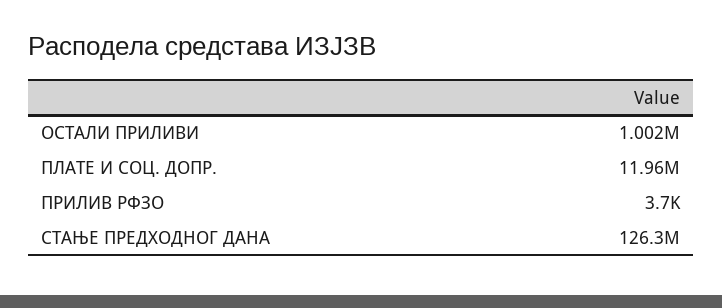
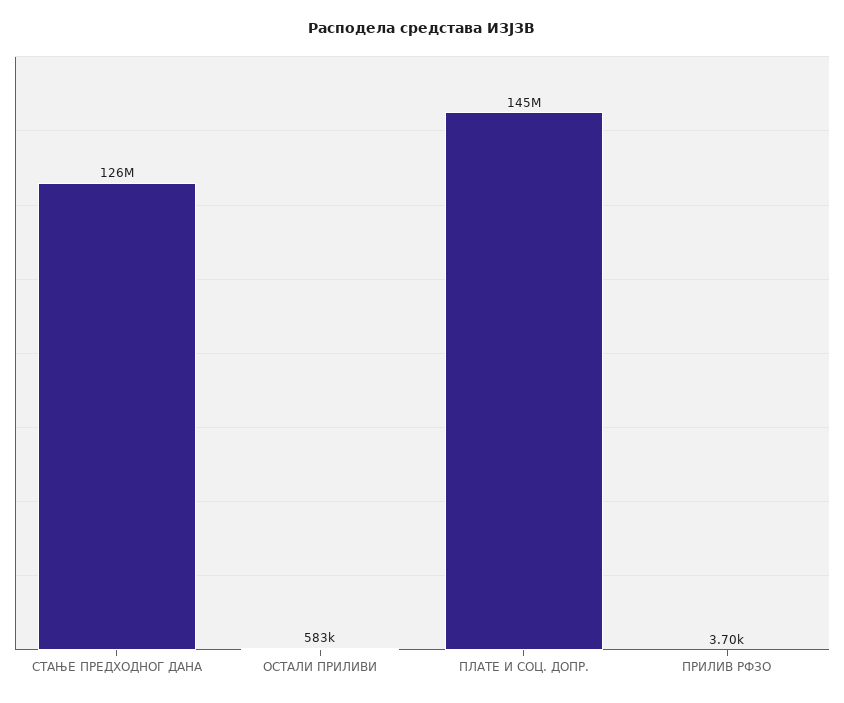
  {
-   "ОСТАЛИ ПРИЛИВИ": 1002000,
+   "ОСТАЛИ ПРИЛИВИ": 583000,
-   "ПЛАТЕ И СОЦ. ДОПР.": 11960000,
+   "ПЛАТЕ И СОЦ. ДОПР.": 145000000,
    "ПРИЛИВ РФЗО": 3700,
    "СТАЊЕ ПРЕДХОДНОГ ДАНА": 126300000
  }

